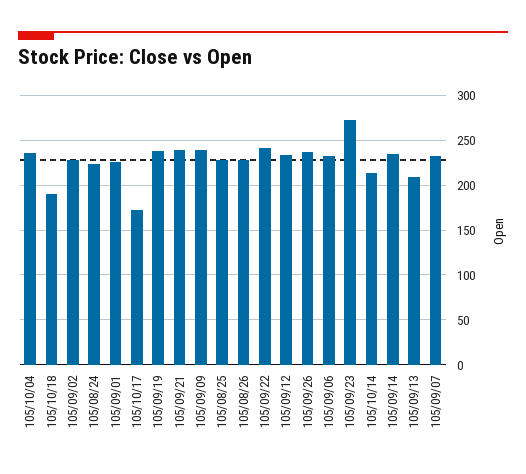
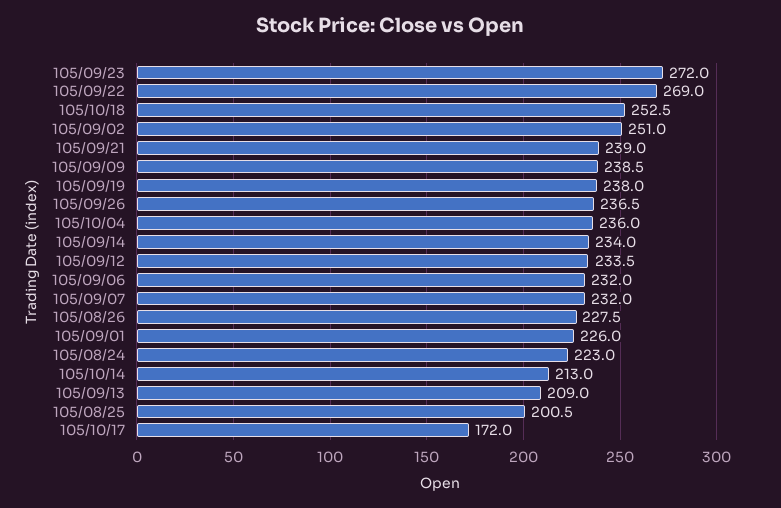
  {
    "105/10/04": 236,
-   "105/10/18": 190,
+   "105/10/18": 252.5,
-   "105/09/02": 230,
+   "105/09/02": 251,
    "105/08/24": 223,
    "105/09/01": 226,
    "105/10/17": 172,
    "105/09/19": 238,
    "105/09/21": 239,
    "105/09/09": 238.5,
-   "105/08/25": 230,
+   "105/08/25": 200.5,
    "105/08/26": 227.5,
-   "105/09/22": 240,
+   "105/09/22": 269,
    "105/09/12": 233.5,
    "105/09/26": 236.5,
    "105/09/06": 232,
    "105/09/23": 272,
    "105/10/14": 213,
    "105/09/14": 234,
    "105/09/13": 209,
    "105/09/07": 232
  }

